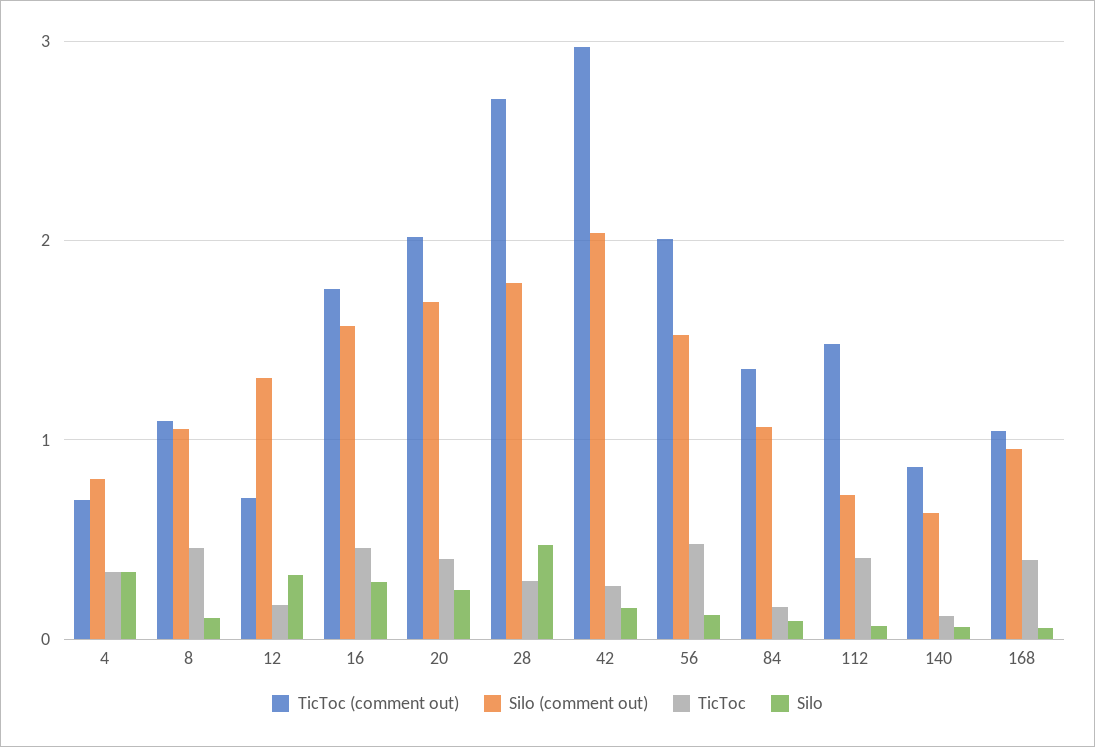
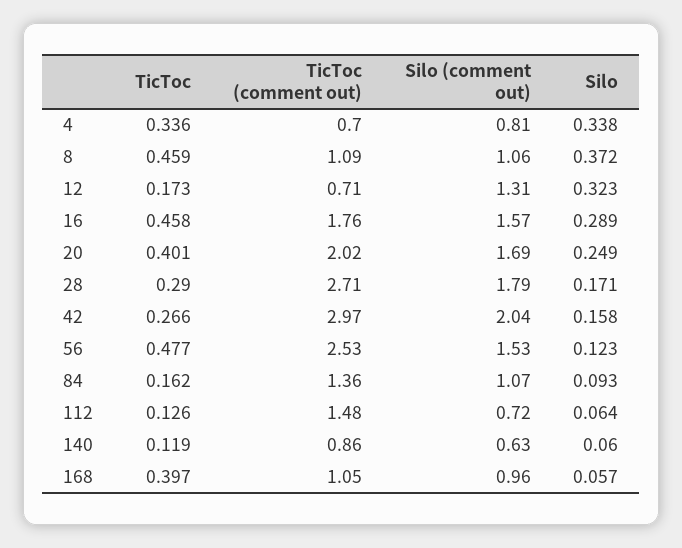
  {
    "TicToc (comment out)": {
      "4": 0.7,
      "8": 1.09,
      "12": 0.71,
      "16": 1.76,
      "20": 2.02,
      "28": 2.71,
      "42": 2.97,
-     "56": 2,
+     "56": 2.53,
      "84": 1.36,
      "112": 1.48,
      "140": 0.86,
      "168": 1.05
    },
    "Silo (comment out)": {
      "4": 0.81,
      "8": 1.06,
      "12": 1.31,
      "16": 1.57,
      "20": 1.69,
      "28": 1.79,
      "42": 2.04,
      "56": 1.53,
      "84": 1.07,
      "112": 0.72,
      "140": 0.63,
      "168": 0.96
    },
    "TicToc": {
      "4": 0.336,
      "8": 0.459,
      "12": 0.173,
      "16": 0.458,
      "20": 0.401,
      "28": 0.29,
      "42": 0.266,
      "56": 0.477,
      "84": 0.162,
-     "112": 0.4,
+     "112": 0.126,
      "140": 0.119,
      "168": 0.397
    },
    "Silo": {
      "4": 0.338,
-     "8": 0.1,
+     "8": 0.372,
      "12": 0.323,
      "16": 0.289,
      "20": 0.249,
-     "28": 0.5,
+     "28": 0.171,
      "42": 0.158,
      "56": 0.123,
      "84": 0.093,
      "112": 0.064,
      "140": 0.06,
      "168": 0.057
    }
  }

